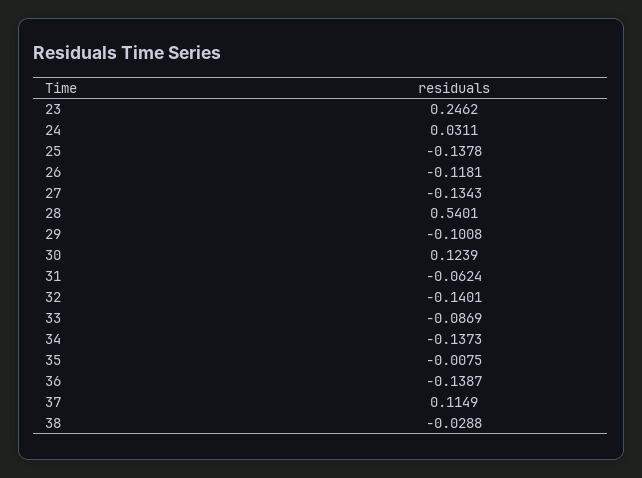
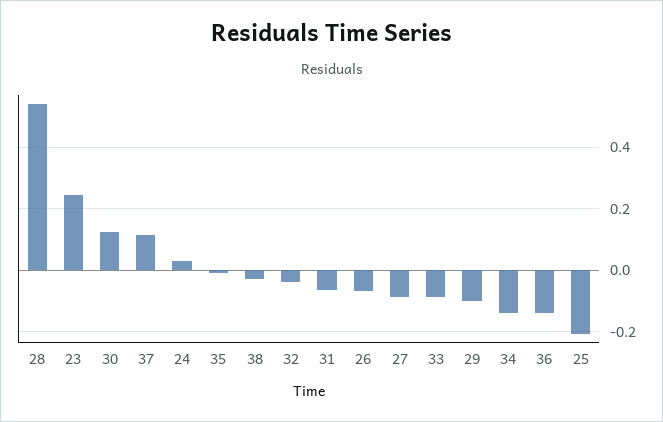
  {
    "23": 0.2462,
    "24": 0.0311,
-   "25": -0.1378,
+   "25": -0.2,
-   "26": -0.1181,
+   "26": -0.06,
-   "27": -0.1343,
+   "27": -0.08,
    "28": 0.5401,
    "29": -0.1008,
    "30": 0.1239,
    "31": -0.0624,
-   "32": -0.1401,
+   "32": -0.04,
    "33": -0.0869,
    "34": -0.1373,
    "35": -0.0075,
    "36": -0.1387,
    "37": 0.1149,
    "38": -0.0288
  }

